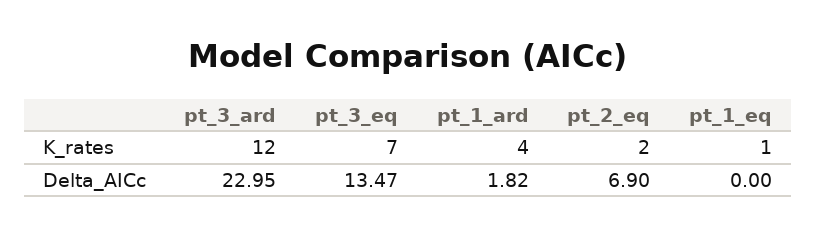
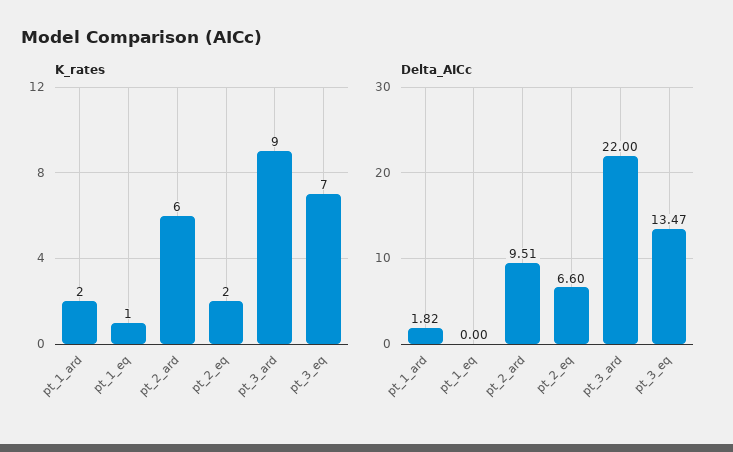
  {
    "K_rates": {
-     "pt_3_ard": 12,
+     "pt_3_ard": 9,
      "pt_3_eq": 7,
-     "pt_1_ard": 4,
+     "pt_1_ard": 2,
      "pt_2_eq": 2,
-     "pt_1_eq": 1
+     "pt_1_eq": 1,
+     "pt_2_ard": 6
    },
    "Delta_AICc": {
-     "pt_3_ard": 22.95,
+     "pt_3_ard": 22,
      "pt_3_eq": 13.47,
      "pt_1_ard": 1.82,
-     "pt_2_eq": 6.9,
+     "pt_2_eq": 6.6,
-     "pt_1_eq": 0
+     "pt_1_eq": 0,
+     "pt_2_ard": 9.51
    }
  }

